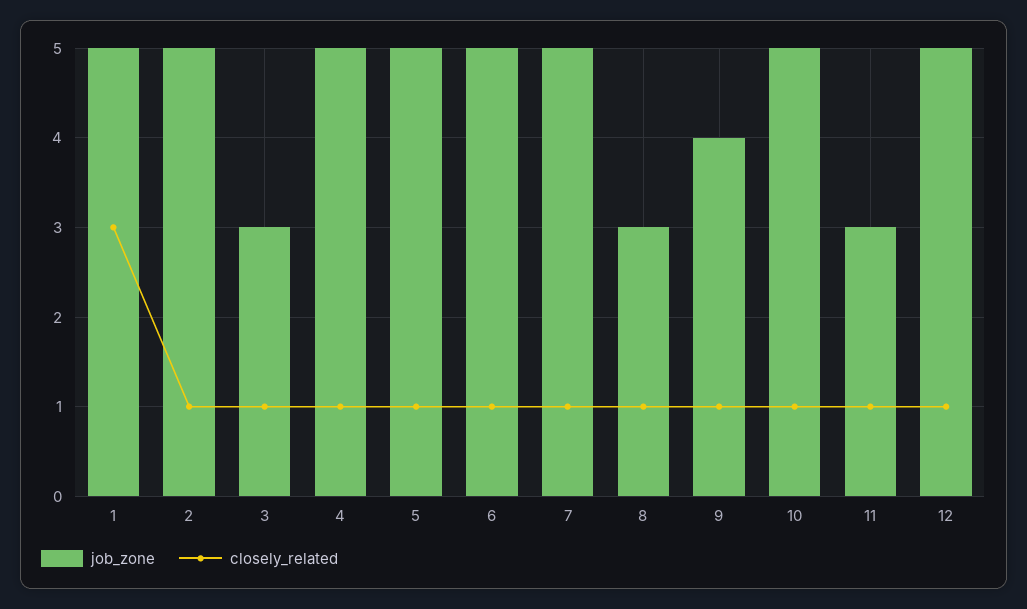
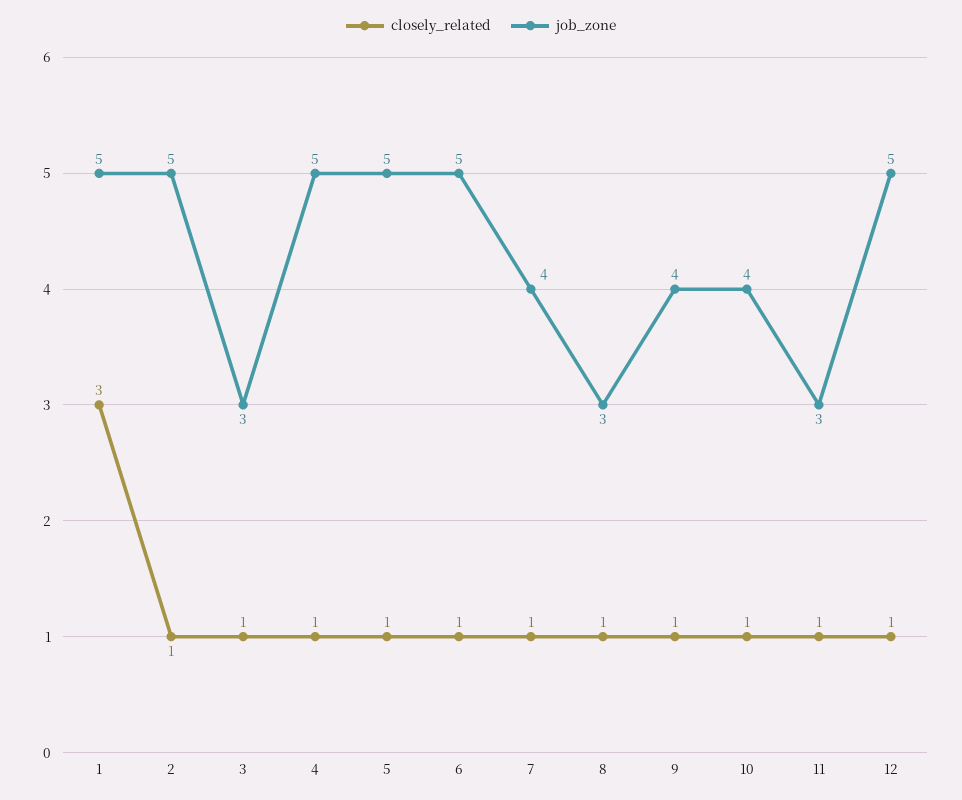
  {
    "job_zone": {
      "1": 5,
      "2": 5,
      "3": 3,
      "4": 5,
      "5": 5,
      "6": 5,
-     "7": 5,
+     "7": 4,
      "8": 3,
      "9": 4,
-     "10": 5,
+     "10": 4,
      "11": 3,
      "12": 5
    },
    "closely_related": {
      "1": 3,
      "2": 1,
      "3": 1,
      "4": 1,
      "5": 1,
      "6": 1,
      "7": 1,
      "8": 1,
      "9": 1,
      "10": 1,
      "11": 1,
      "12": 1
    }
  }

